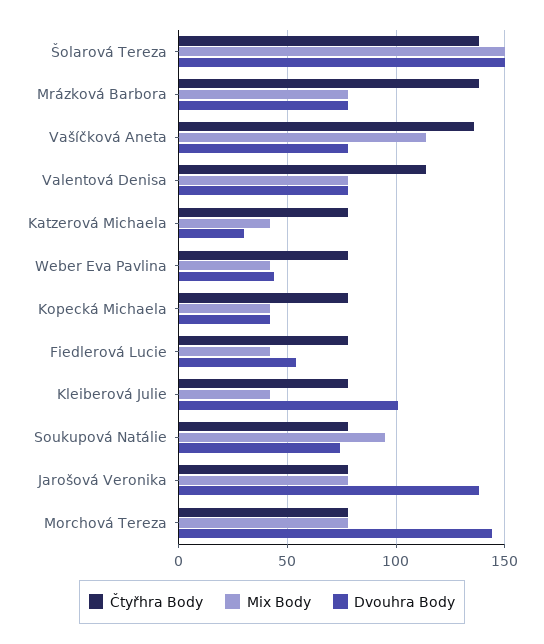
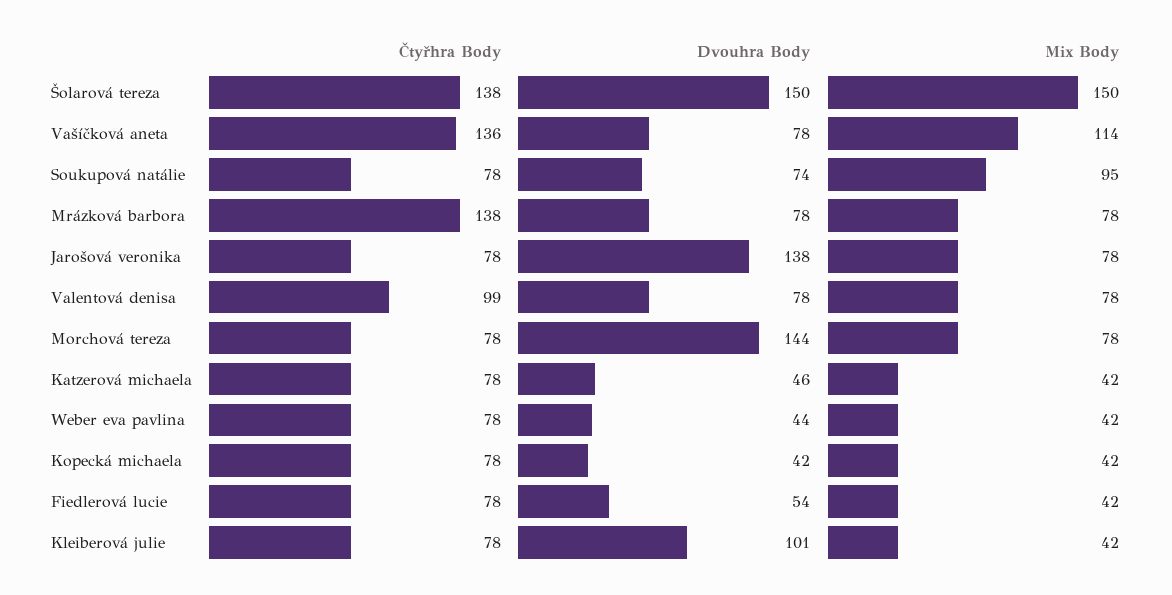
  {
    "Čtyřhra Body": {
      "Šolarová Tereza": 138,
      "Mrázková Barbora": 138,
      "Vašíčková Aneta": 136,
-     "Valentová Denisa": 115,
+     "Valentová Denisa": 99,
      "Katzerová Michaela": 78,
      "Weber Eva Pavlina": 78,
      "Kopecká Michaela": 78,
      "Fiedlerová Lucie": 78,
      "Kleiberová Julie": 78,
      "Soukupová Natálie": 78,
      "Jarošová Veronika": 78,
      "Morchová Tereza": 78
    },
    "Mix Body": {
      "Šolarová Tereza": 150,
      "Mrázková Barbora": 78,
      "Vašíčková Aneta": 114,
      "Valentová Denisa": 78,
      "Katzerová Michaela": 42,
      "Weber Eva Pavlina": 42,
      "Kopecká Michaela": 42,
      "Fiedlerová Lucie": 42,
      "Kleiberová Julie": 42,
      "Soukupová Natálie": 95,
      "Jarošová Veronika": 78,
      "Morchová Tereza": 78
    },
    "Dvouhra Body": {
      "Šolarová Tereza": 150,
      "Mrázková Barbora": 78,
      "Vašíčková Aneta": 78,
      "Valentová Denisa": 78,
-     "Katzerová Michaela": 30,
+     "Katzerová Michaela": 46,
      "Weber Eva Pavlina": 44,
      "Kopecká Michaela": 42,
      "Fiedlerová Lucie": 54,
      "Kleiberová Julie": 101,
      "Soukupová Natálie": 74,
      "Jarošová Veronika": 138,
      "Morchová Tereza": 144
    }
  }

